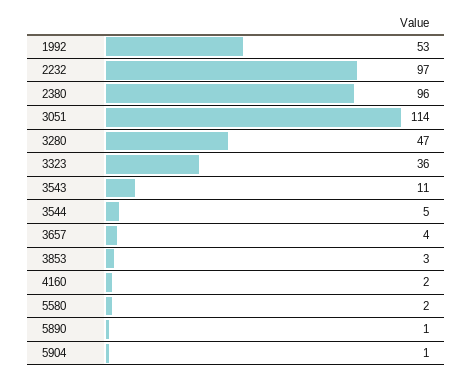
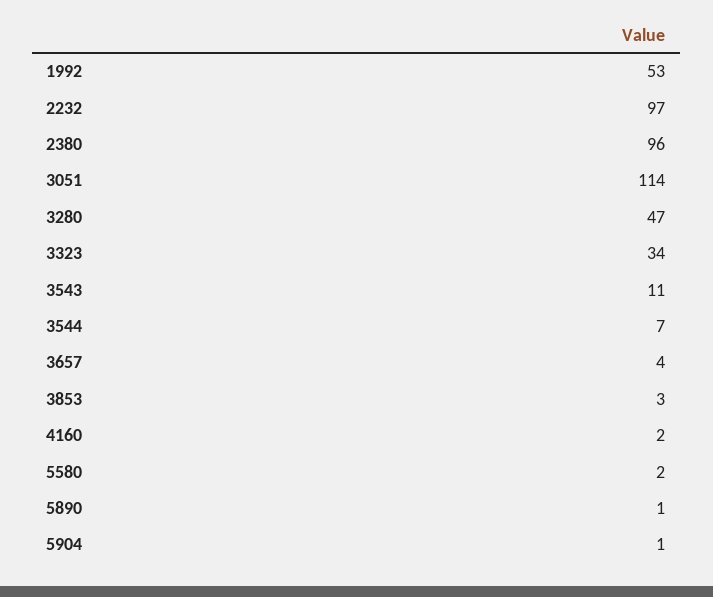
  {
    "1992": 53,
    "2232": 97,
    "2380": 96,
    "3051": 114,
    "3280": 47,
-   "3323": 36,
+   "3323": 34,
    "3543": 11,
-   "3544": 5,
+   "3544": 7,
    "3657": 4,
    "3853": 3,
    "4160": 2,
    "5580": 2,
    "5890": 1,
    "5904": 1
  }

